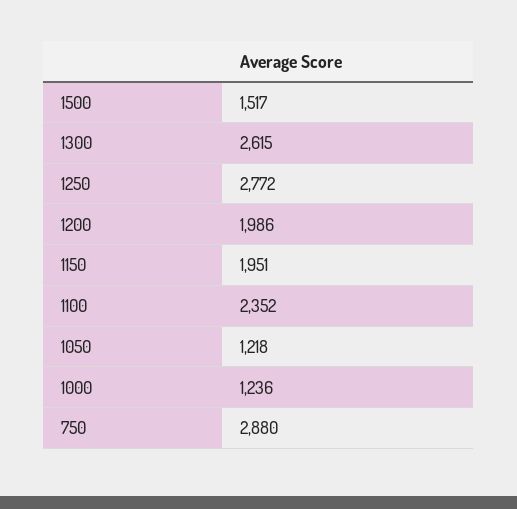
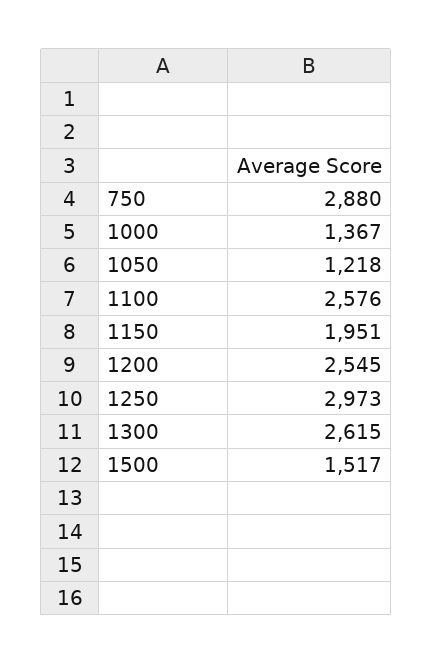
  {
    "1500": 1517,
    "1300": 2615,
-   "1250": 2772,
+   "1250": 2973,
-   "1200": 1986,
+   "1200": 2545,
    "1150": 1951,
-   "1100": 2352,
+   "1100": 2576,
    "1050": 1218,
-   "1000": 1236,
+   "1000": 1367,
    "750": 2880
  }

